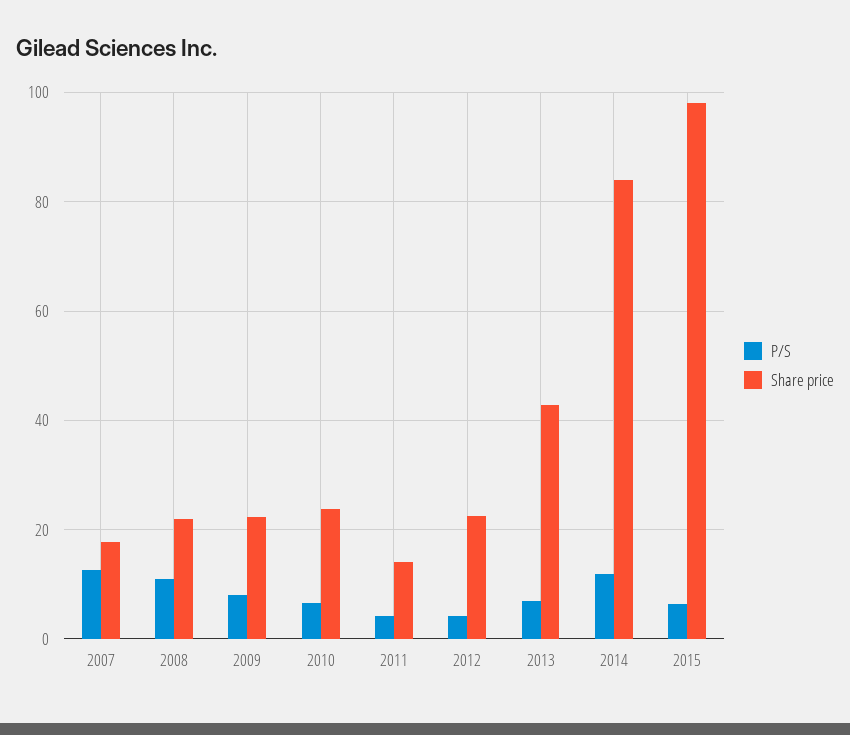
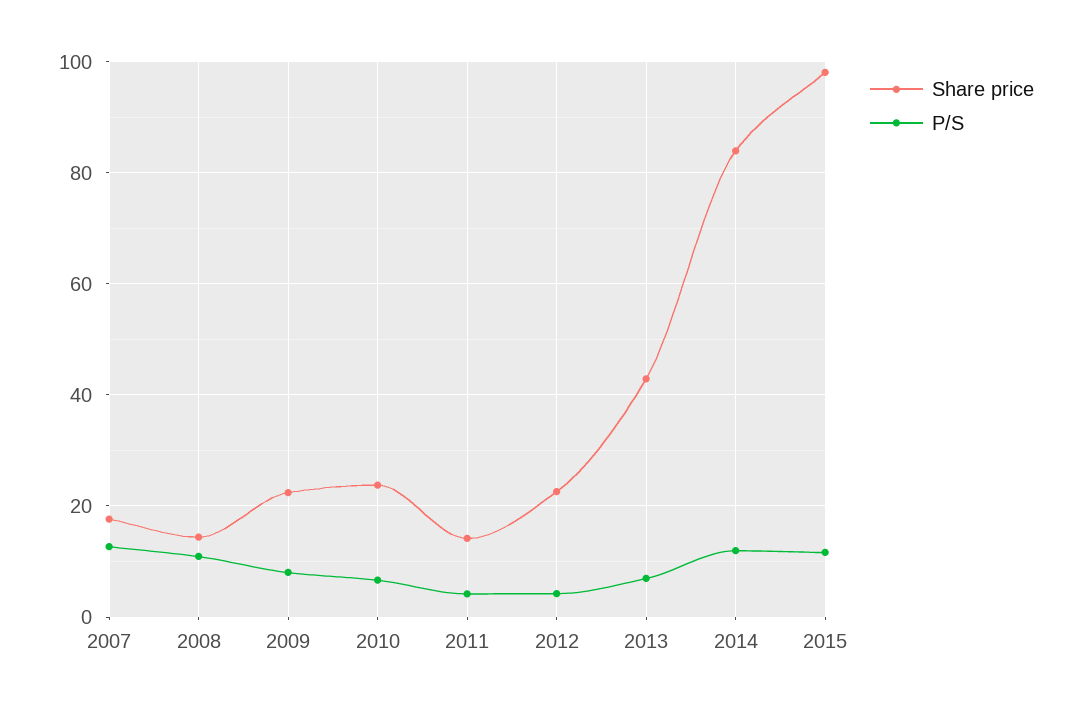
  {
    "P/S": {
      "2007": 12,
      "2008": 10,
      "2009": 8,
      "2010": 6,
      "2011": 4,
      "2012": 4,
      "2013": 6,
      "2014": 12,
-     "2015": 6
+     "2015": 12
    },
    "Share price": {
      "2007": 18,
-     "2008": 22,
+     "2008": 14,
      "2009": 22,
      "2010": 24,
      "2011": 14,
      "2012": 22,
      "2013": 42,
      "2014": 84,
      "2015": 98
    }
  }

